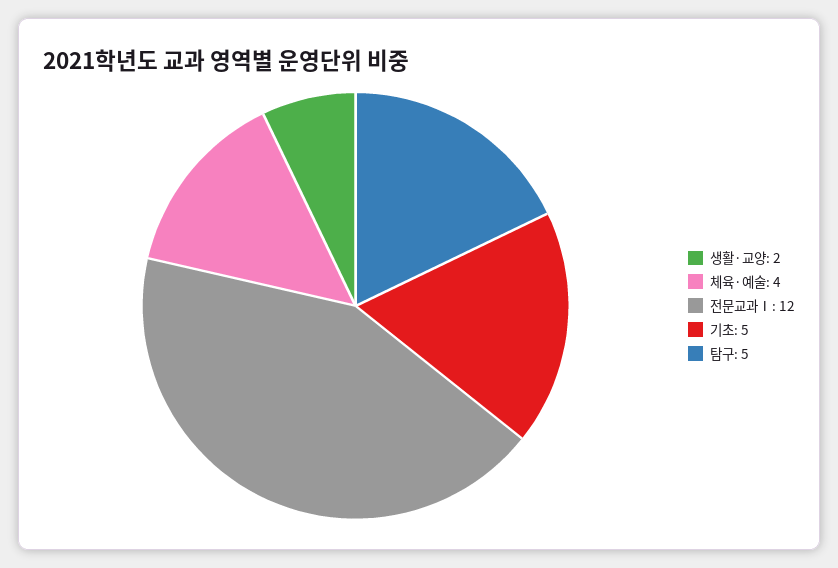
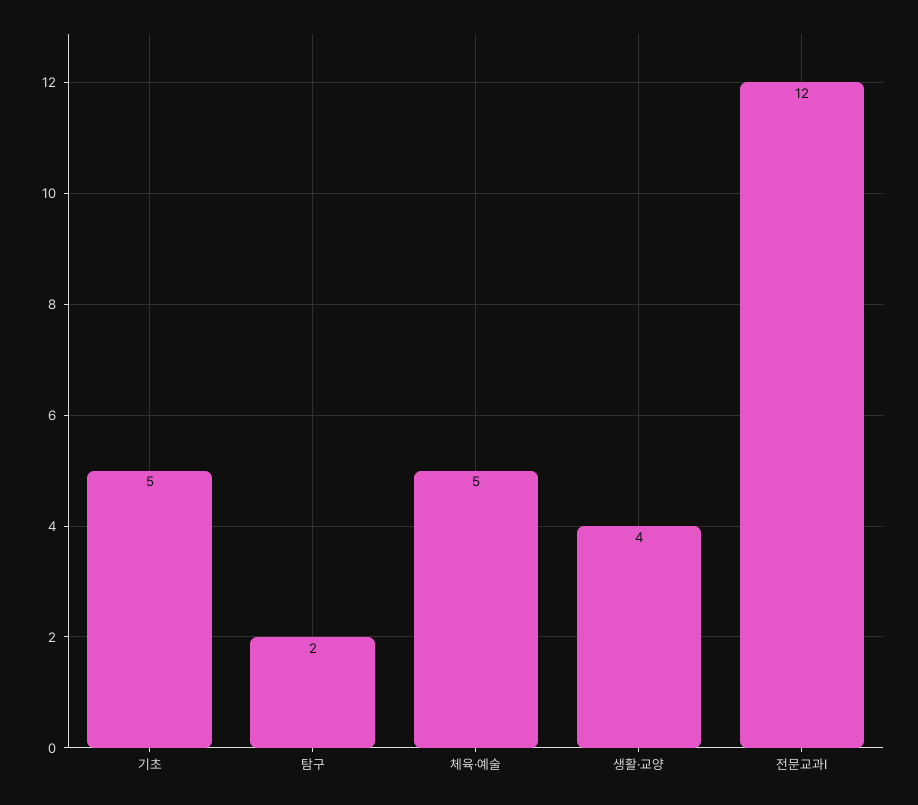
  {
-   "생활·교양": 2,
+   "생활·교양": 4,
-   "체육·예술": 4,
+   "체육·예술": 5,
    "전문교과Ⅰ": 12,
    "기초": 5,
-   "탐구": 5
+   "탐구": 2
  }

